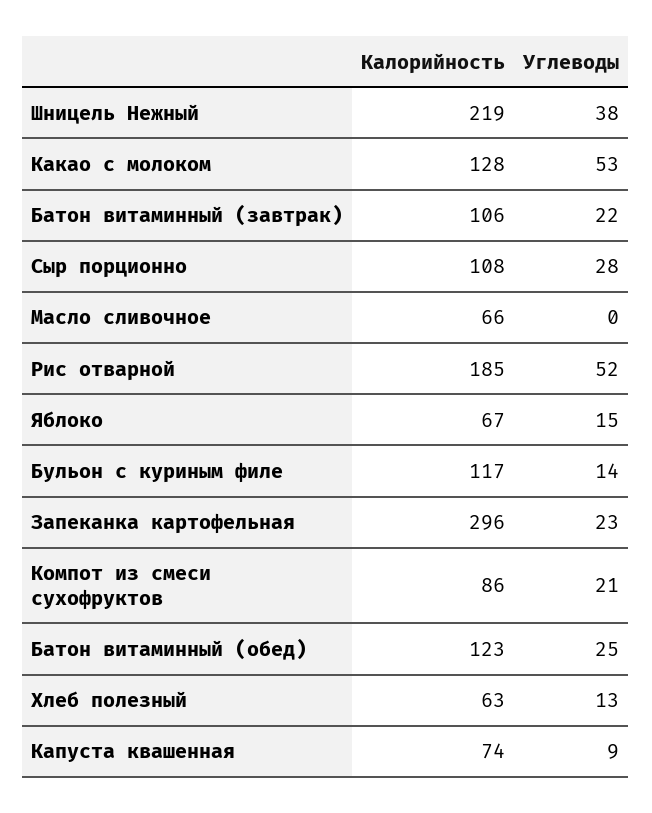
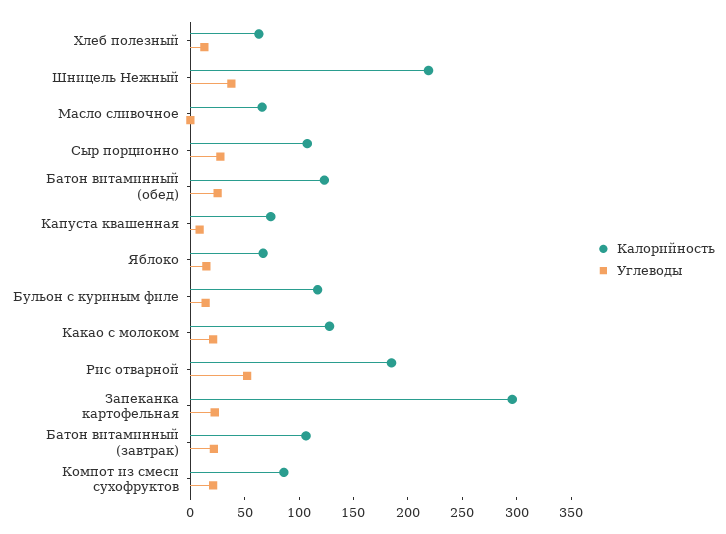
  {
    "Калорийность": {
      "Шницель Нежный": 219,
      "Какао с молоком": 128,
      "Батон витаминный (завтрак)": 106,
      "Сыр порционно": 108,
      "Масло сливочное": 66,
      "Рис отварной": 185,
      "Яблоко": 67,
      "Бульон с куриным филе": 117,
      "Запеканка картофельная": 296,
      "Компот из смеси сухофруктов": 86,
      "Батон витаминный (обед)": 123,
      "Хлеб полезный": 63,
      "Капуста квашенная": 74
    },
    "Углеводы": {
      "Шницель Нежный": 38,
-     "Какао с молоком": 53,
+     "Какао с молоком": 20,
      "Батон витаминный (завтрак)": 22,
      "Сыр порционно": 28,
      "Масло сливочное": 0,
      "Рис отварной": 52,
      "Яблоко": 15,
      "Бульон с куриным филе": 14,
      "Запеканка картофельная": 23,
      "Компот из смеси сухофруктов": 21,
      "Батон витаминный (обед)": 25,
      "Хлеб полезный": 13,
      "Капуста квашенная": 9
    }
  }

